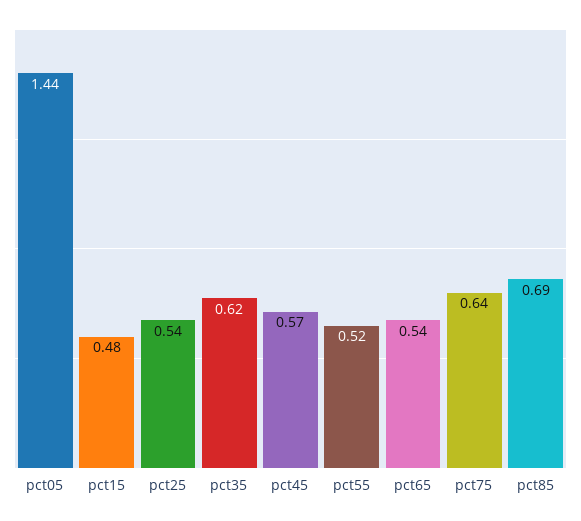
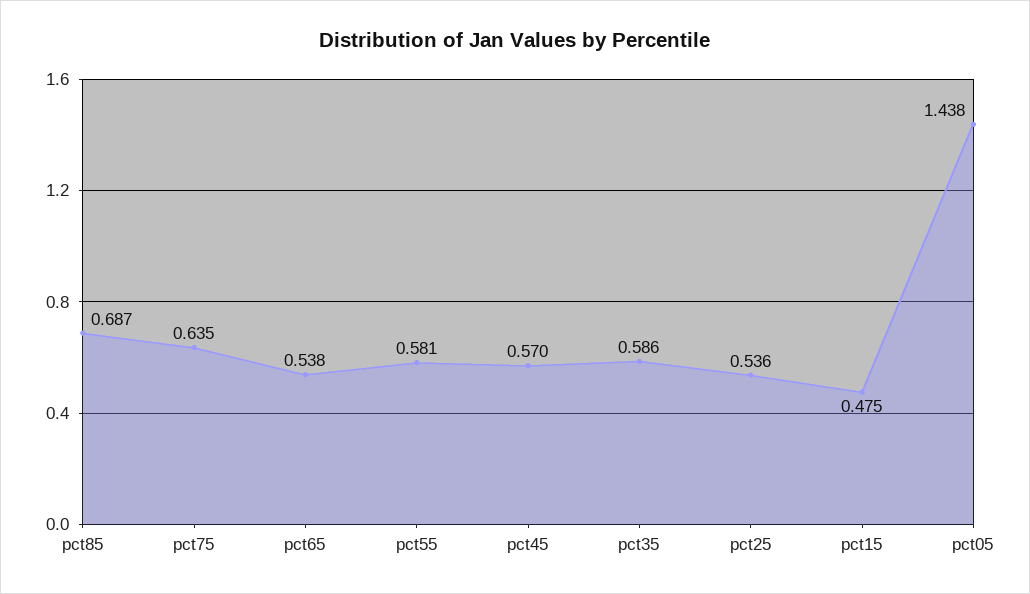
  {
    "pct05": 1.438,
    "pct15": 0.475,
    "pct25": 0.536,
-   "pct35": 0.62,
+   "pct35": 0.586,
    "pct45": 0.57,
-   "pct55": 0.52,
+   "pct55": 0.581,
    "pct65": 0.538,
    "pct75": 0.635,
    "pct85": 0.687
  }

